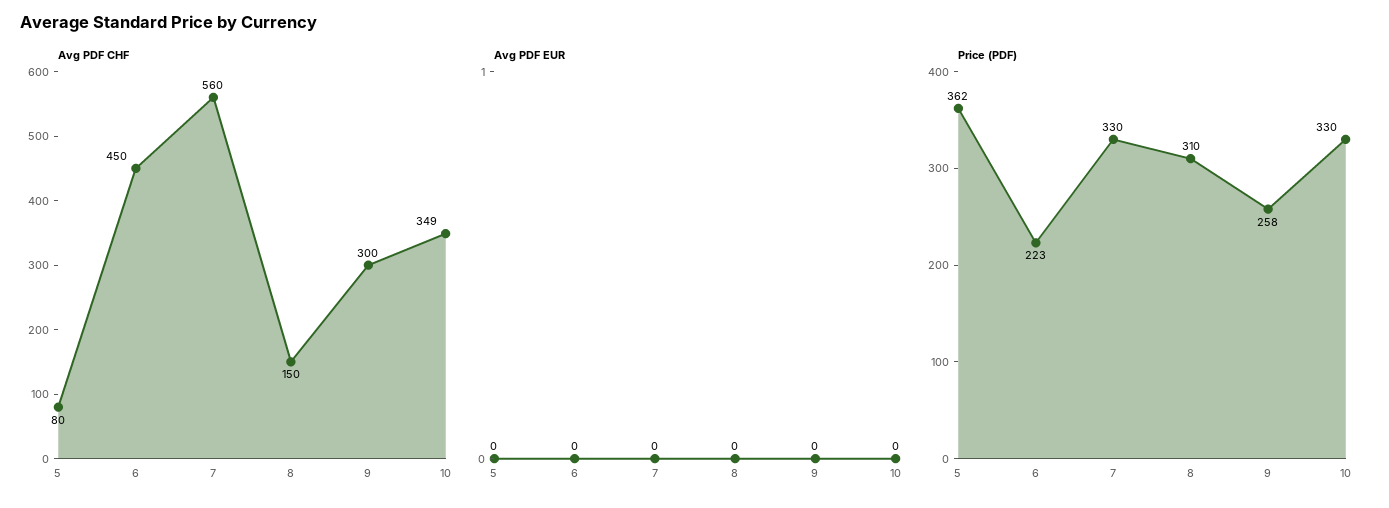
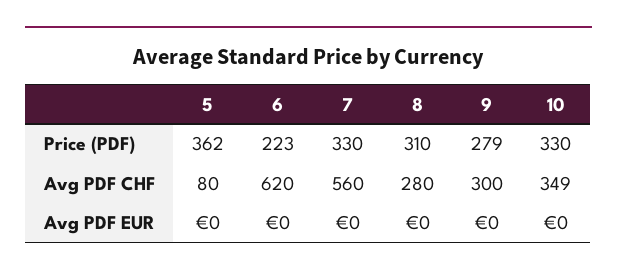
  {
    "Avg PDF CHF": {
      "5": 80,
-     "6": 450,
+     "6": 620,
      "7": 560,
-     "8": 150,
+     "8": 280,
      "9": 300,
      "10": 349
    },
    "Avg PDF EUR": {
      "5": 0,
      "6": 0,
      "7": 0,
      "8": 0,
      "9": 0,
      "10": 0
    },
    "Price (PDF)": {
      "5": 362,
      "6": 223,
      "7": 330,
      "8": 310,
-     "9": 258,
+     "9": 279,
      "10": 330
    }
  }

